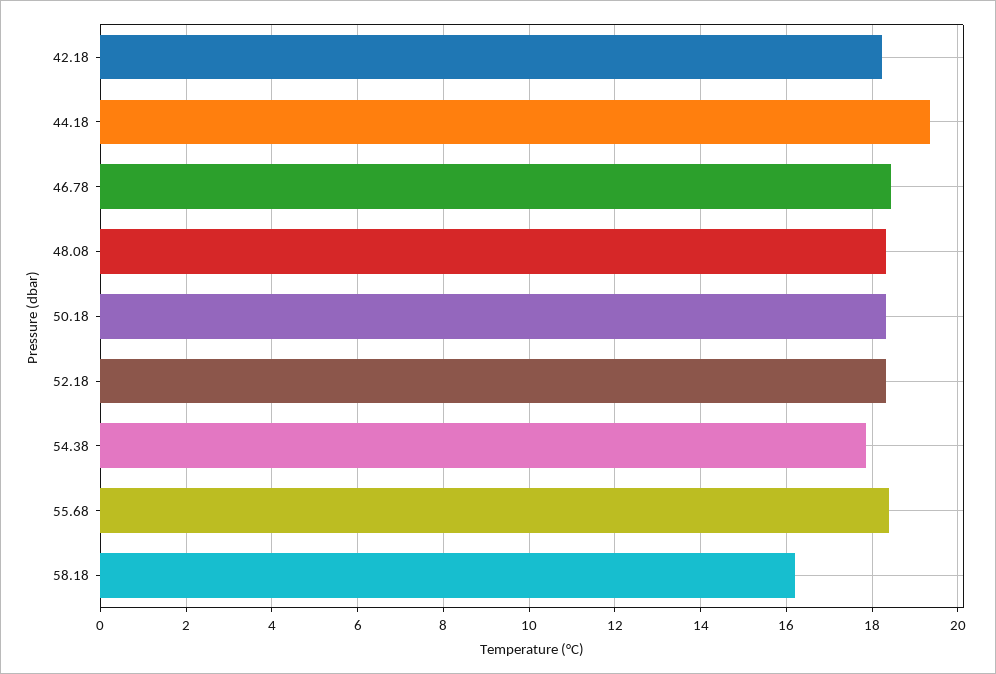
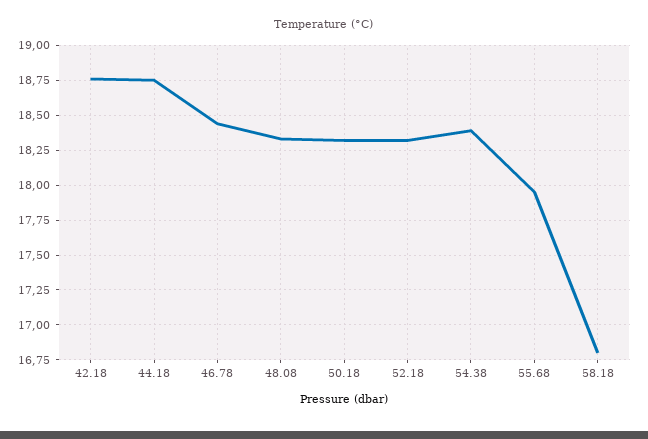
  {
-   "42.18": 18.2,
+   "42.18": 18.75,
-   "44.18": 19.4,
+   "44.18": 18.75,
    "46.78": 18.45,
    "48.08": 18.35,
    "50.18": 18.3,
    "52.18": 18.3,
-   "54.38": 17.8,
+   "54.38": 18.4,
-   "55.68": 18.4,
+   "55.68": 17.95,
-   "58.18": 16.2
+   "58.18": 16.8
  }

